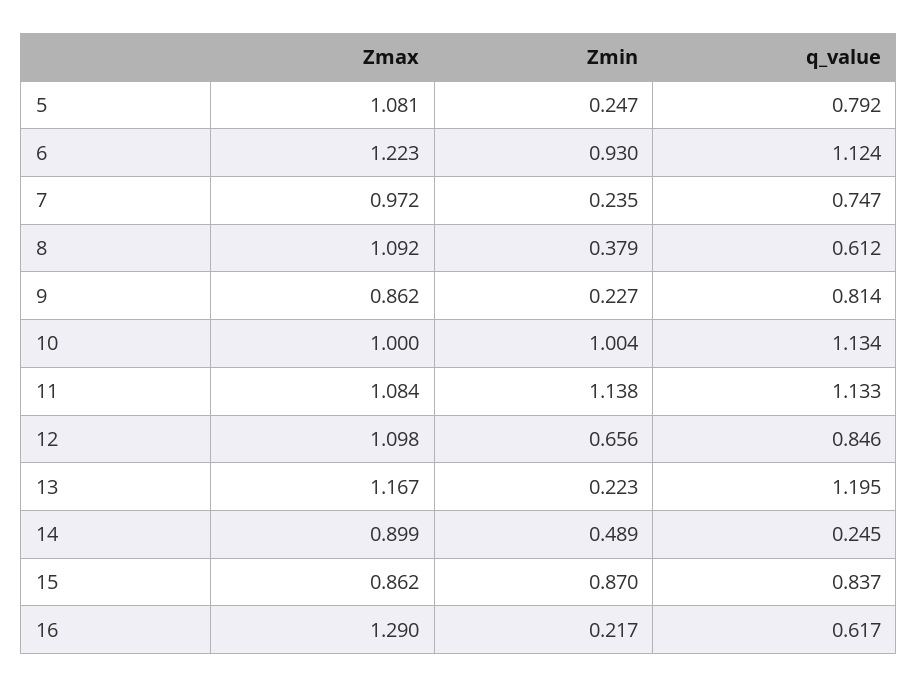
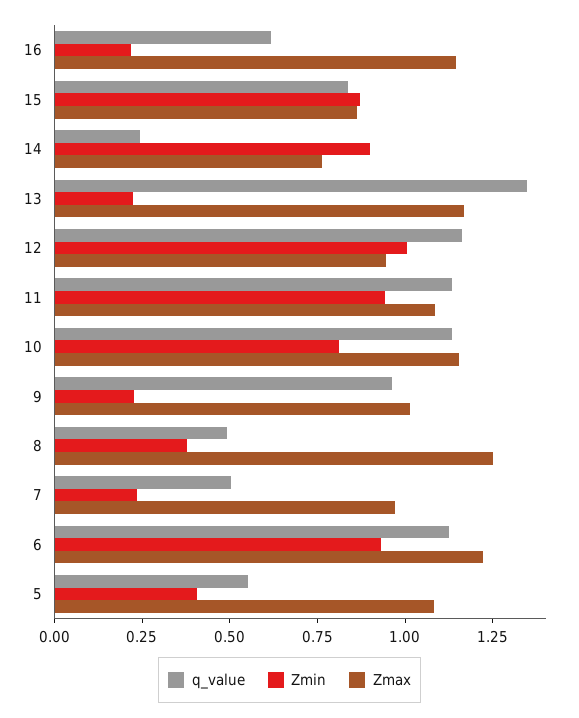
  {
    "Zmax": {
      "5": 1.081,
      "6": 1.223,
      "7": 0.972,
-     "8": 1.092,
+     "8": 1.25,
-     "9": 0.862,
+     "9": 1,
-     "10": 1,
+     "10": 1.15,
      "11": 1.084,
-     "12": 1.098,
+     "12": 0.95,
      "13": 1.167,
-     "14": 0.899,
+     "14": 0.75,
      "15": 0.862,
-     "16": 1.29
+     "16": 1.15
    },
    "Zmin": {
-     "5": 0.247,
+     "5": 0.4,
      "6": 0.93,
      "7": 0.235,
      "8": 0.379,
      "9": 0.227,
-     "10": 1.004,
+     "10": 0.8,
-     "11": 1.138,
+     "11": 0.95,
-     "12": 0.656,
+     "12": 1,
      "13": 0.223,
-     "14": 0.489,
+     "14": 0.9,
      "15": 0.87,
      "16": 0.217
    },
    "q_value": {
-     "5": 0.792,
+     "5": 0.55,
      "6": 1.124,
-     "7": 0.747,
+     "7": 0.5,
-     "8": 0.612,
+     "8": 0.5,
-     "9": 0.814,
+     "9": 0.95,
      "10": 1.134,
      "11": 1.133,
-     "12": 0.846,
+     "12": 1.15,
-     "13": 1.195,
+     "13": 1.35,
      "14": 0.245,
      "15": 0.837,
      "16": 0.617
    }
  }

